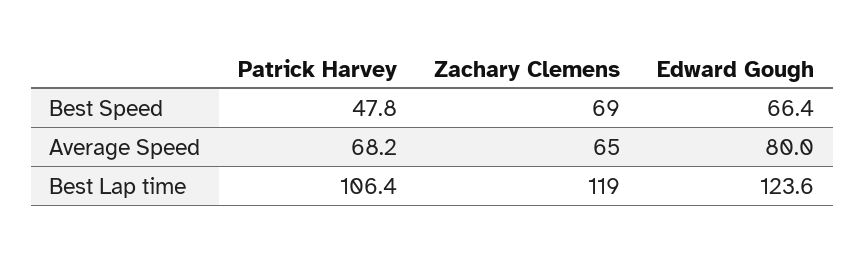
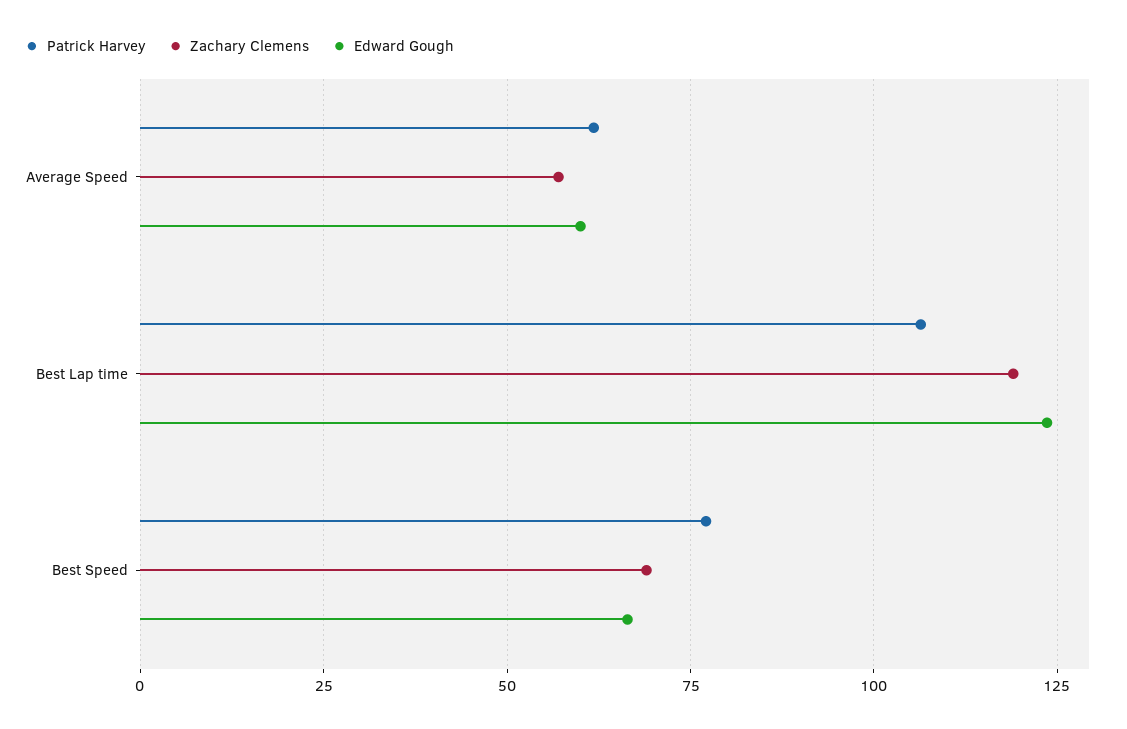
  {
    "Patrick Harvey": {
-     "Best Speed": 47.8,
+     "Best Speed": 77.5,
-     "Average Speed": 68.2,
+     "Average Speed": 62.5,
      "Best Lap time": 106.4
    },
    "Zachary Clemens": {
      "Best Speed": 69,
-     "Average Speed": 65,
+     "Average Speed": 57.5,
      "Best Lap time": 119
    },
    "Edward Gough": {
      "Best Speed": 66.4,
-     "Average Speed": 80,
+     "Average Speed": 60,
      "Best Lap time": 123.6
    }
  }

